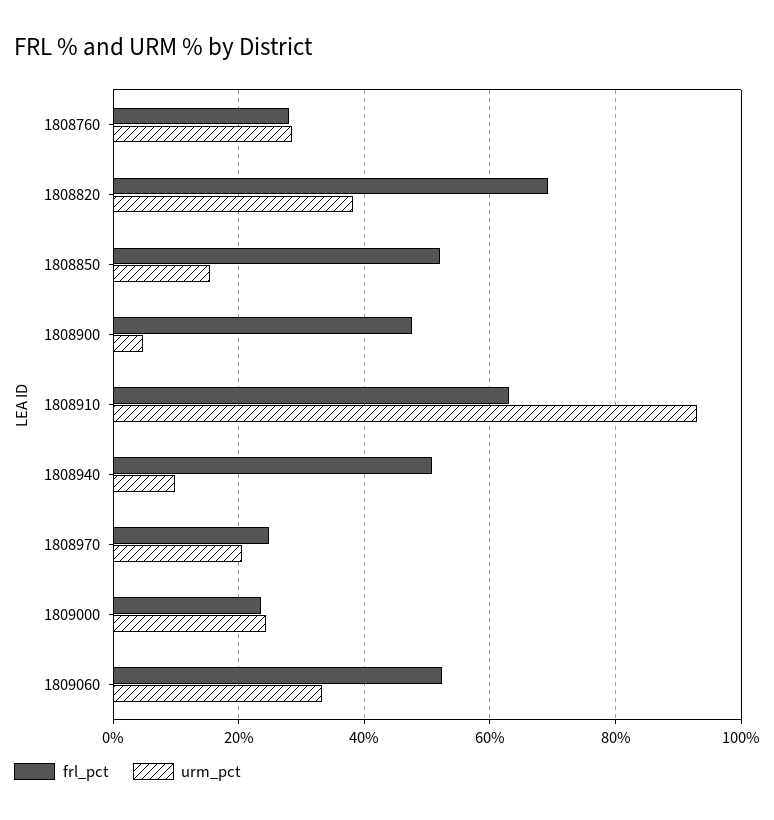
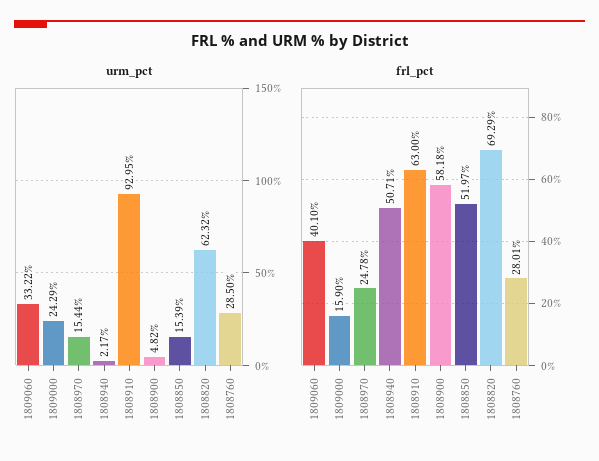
  {
    "frl_pct": {
      "1808760": 28.01,
      "1808820": 69.29,
      "1808850": 51.97,
-     "1808900": 48,
+     "1808900": 58.18,
      "1808910": 63,
      "1808940": 50.71,
      "1808970": 24.78,
-     "1809000": 24,
+     "1809000": 15.9,
-     "1809060": 52
+     "1809060": 40.1
    },
    "urm_pct": {
      "1808760": 28.5,
-     "1808820": 38,
+     "1808820": 62.32,
      "1808850": 15.39,
      "1808900": 4.82,
      "1808910": 92.95,
-     "1808940": 10,
+     "1808940": 2.17,
-     "1808970": 20,
+     "1808970": 15.44,
      "1809000": 24.29,
      "1809060": 33.22
    }
  }

